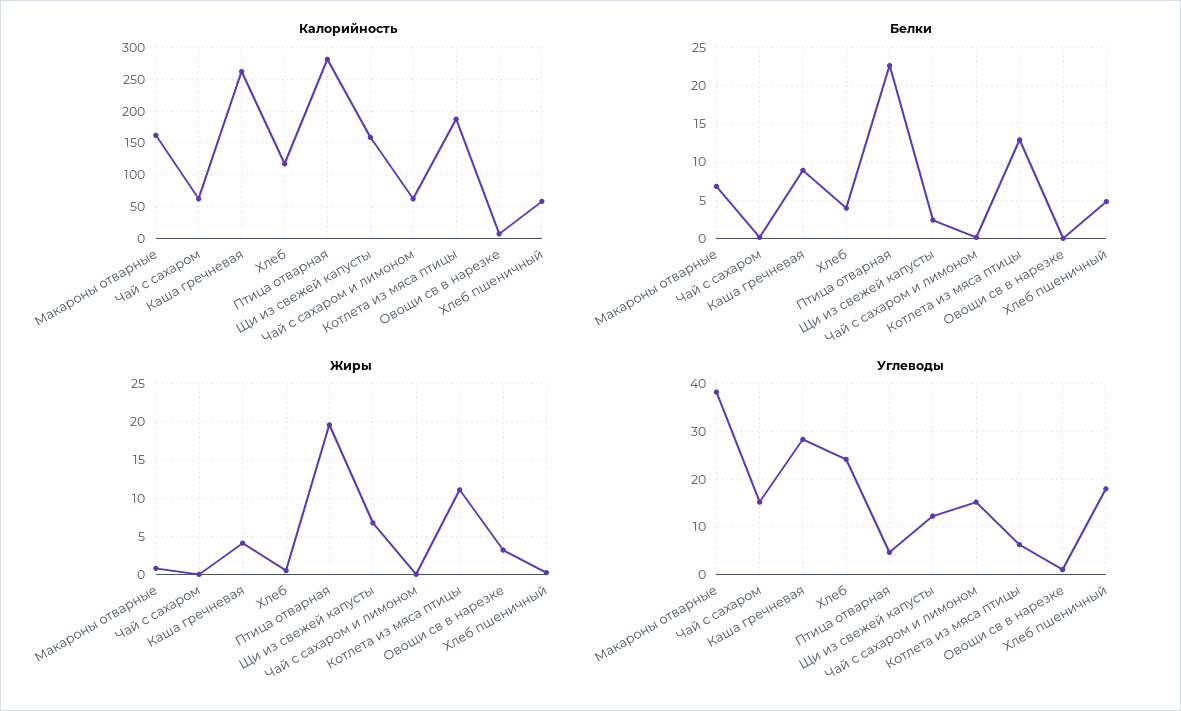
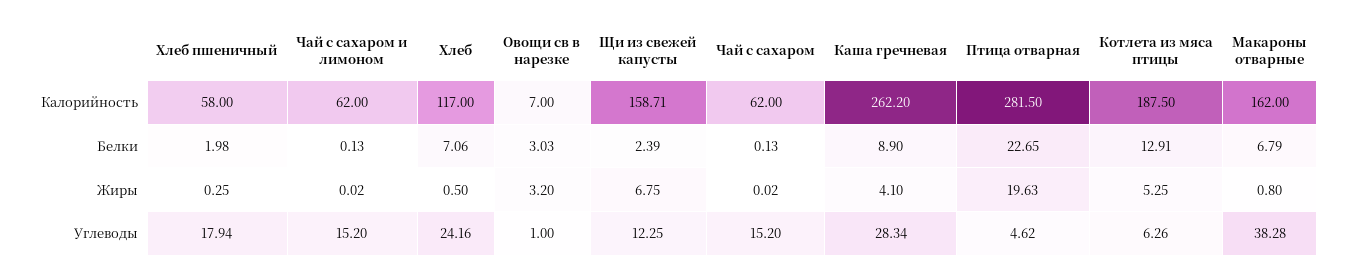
  {
    "Калорийность": {
      "Макароны отварные": 162,
      "Чай с сахаром": 62,
      "Каша гречневая": 262.2,
      "Хлеб": 117,
      "Птица отварная": 281.5,
      "Щи из свежей капусты": 158.71,
      "Чай с сахаром и лимоном": 62,
      "Котлета из мяса птицы": 187.5,
      "Овощи св в нарезке": 7,
      "Хлеб пшеничный": 58
    },
    "Белки": {
      "Макароны отварные": 6.79,
      "Чай с сахаром": 0.13,
      "Каша гречневая": 8.9,
-     "Хлеб": 4,
+     "Хлеб": 7.06,
      "Птица отварная": 22.65,
      "Щи из свежей капусты": 2.39,
      "Чай с сахаром и лимоном": 0.13,
      "Котлета из мяса птицы": 12.91,
-     "Овощи св в нарезке": 0,
+     "Овощи св в нарезке": 3.03,
-     "Хлеб пшеничный": 5
+     "Хлеб пшеничный": 1.98
    },
    "Жиры": {
      "Макароны отварные": 0.8,
      "Чай с сахаром": 0.02,
      "Каша гречневая": 4.1,
      "Хлеб": 0.5,
      "Птица отварная": 19.63,
      "Щи из свежей капусты": 6.75,
      "Чай с сахаром и лимоном": 0.02,
-     "Котлета из мяса птицы": 11,
+     "Котлета из мяса птицы": 5.25,
      "Овощи св в нарезке": 3.2,
      "Хлеб пшеничный": 0.25
    },
    "Углеводы": {
      "Макароны отварные": 38.28,
      "Чай с сахаром": 15.2,
      "Каша гречневая": 28.34,
      "Хлеб": 24.16,
      "Птица отварная": 4.62,
      "Щи из свежей капусты": 12.25,
      "Чай с сахаром и лимоном": 15.2,
      "Котлета из мяса птицы": 6.26,
      "Овощи св в нарезке": 1,
      "Хлеб пшеничный": 17.94
    }
  }

